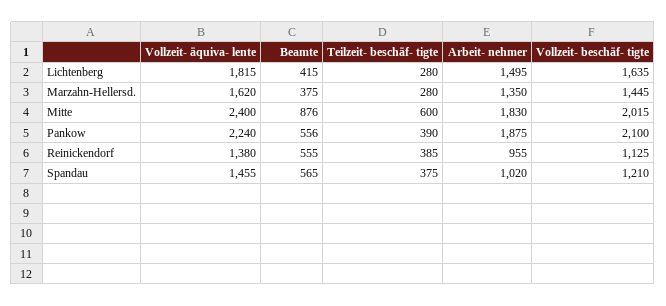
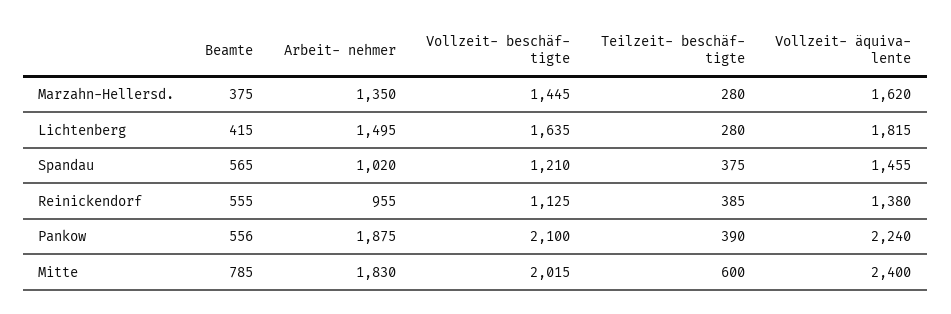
  {
    "Vollzeit- äquiva- lente": {
      "Lichtenberg": 1815,
      "Marzahn-Hellersd.": 1620,
      "Mitte": 2400,
      "Pankow": 2240,
      "Reinickendorf": 1380,
      "Spandau": 1455
    },
    "Beamte": {
      "Lichtenberg": 415,
      "Marzahn-Hellersd.": 375,
-     "Mitte": 876,
+     "Mitte": 785,
      "Pankow": 556,
      "Reinickendorf": 555,
      "Spandau": 565
    },
    "Teilzeit- beschäf- tigte": {
      "Lichtenberg": 280,
      "Marzahn-Hellersd.": 280,
      "Mitte": 600,
      "Pankow": 390,
      "Reinickendorf": 385,
      "Spandau": 375
    },
    "Arbeit- nehmer": {
      "Lichtenberg": 1495,
      "Marzahn-Hellersd.": 1350,
      "Mitte": 1830,
      "Pankow": 1875,
      "Reinickendorf": 955,
      "Spandau": 1020
    },
    "Vollzeit- beschäf- tigte": {
      "Lichtenberg": 1635,
      "Marzahn-Hellersd.": 1445,
      "Mitte": 2015,
      "Pankow": 2100,
      "Reinickendorf": 1125,
      "Spandau": 1210
    }
  }

